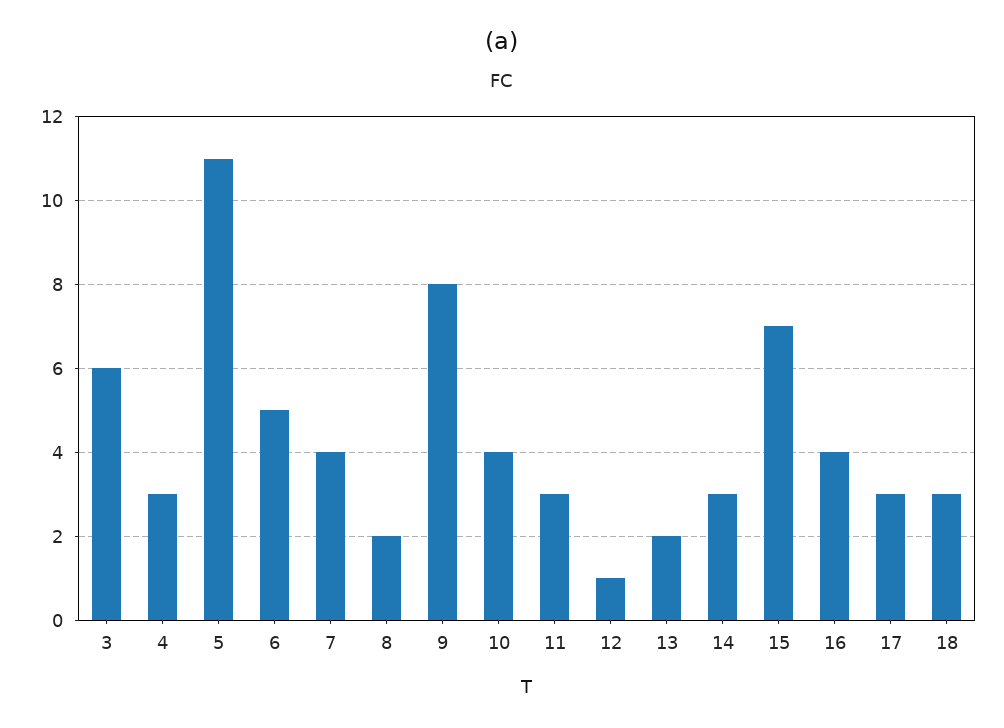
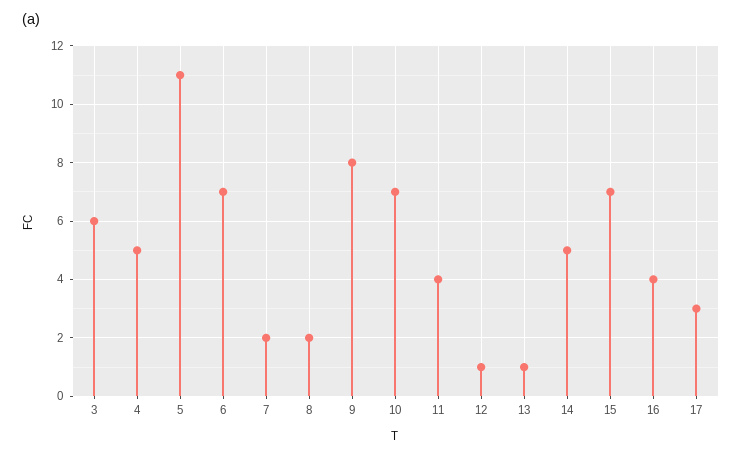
  {
    "3": 6,
-   "4": 3,
+   "4": 5,
    "5": 11,
-   "6": 5,
+   "6": 7,
-   "7": 4,
+   "7": 2,
    "8": 2,
    "9": 8,
-   "10": 4,
+   "10": 7,
-   "11": 3,
+   "11": 4,
    "12": 1,
-   "13": 2,
+   "13": 1,
-   "14": 3,
+   "14": 5,
    "15": 7,
    "16": 4,
-   "17": 3,
+   "17": 3
-   "18": 3
  }

